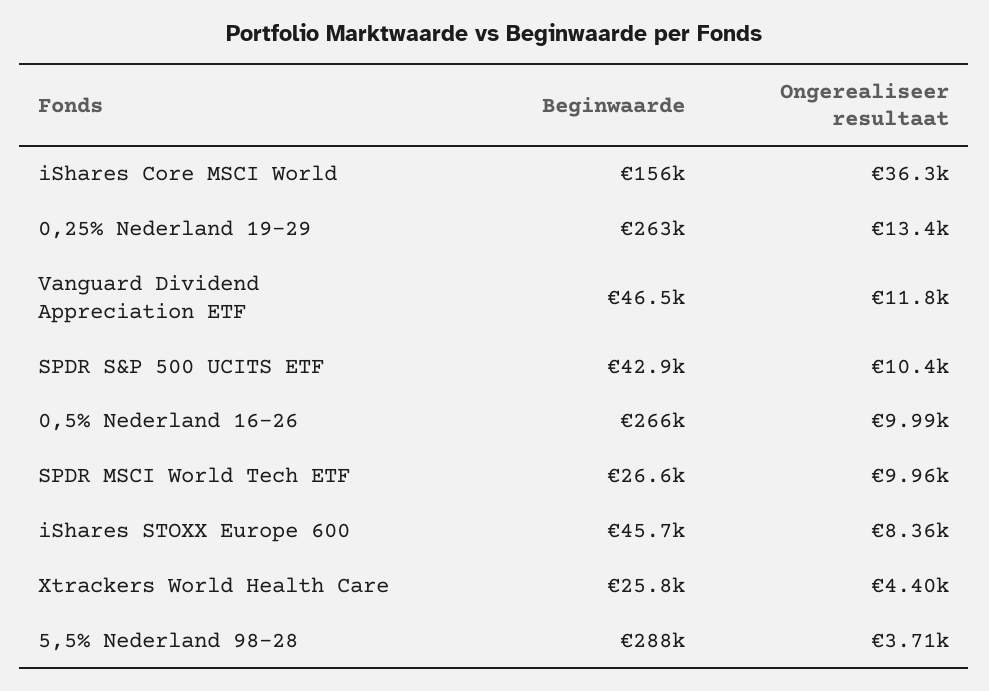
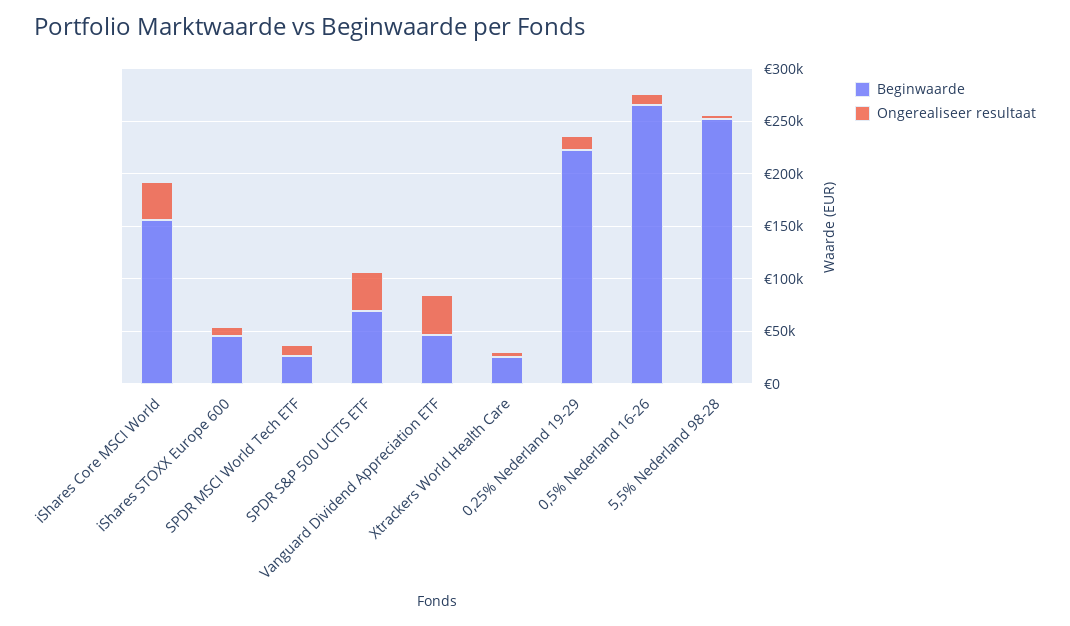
  {
    "Beginwaarde": {
      "iShares Core MSCI World": 156000,
-     "0,25% Nederland 19-29": 263000,
+     "0,25% Nederland 19-29": 220000,
      "Vanguard Dividend Appreciation ETF": 46500,
-     "SPDR S&P 500 UCITS ETF": 42900,
+     "SPDR S&P 500 UCITS ETF": 70000,
      "0,5% Nederland 16-26": 266000,
      "SPDR MSCI World Tech ETF": 26600,
      "iShares STOXX Europe 600": 45700,
      "Xtrackers World Health Care": 25800,
-     "5,5% Nederland 98-28": 288000
+     "5,5% Nederland 98-28": 250000
    },
    "Ongerealiseer resultaat": {
      "iShares Core MSCI World": 36300,
      "0,25% Nederland 19-29": 13400,
-     "Vanguard Dividend Appreciation ETF": 11800,
+     "Vanguard Dividend Appreciation ETF": 40000,
-     "SPDR S&P 500 UCITS ETF": 10400,
+     "SPDR S&P 500 UCITS ETF": 40000,
      "0,5% Nederland 16-26": 9990,
      "SPDR MSCI World Tech ETF": 9960,
      "iShares STOXX Europe 600": 8360,
      "Xtrackers World Health Care": 4400,
      "5,5% Nederland 98-28": 3710
    }
  }

